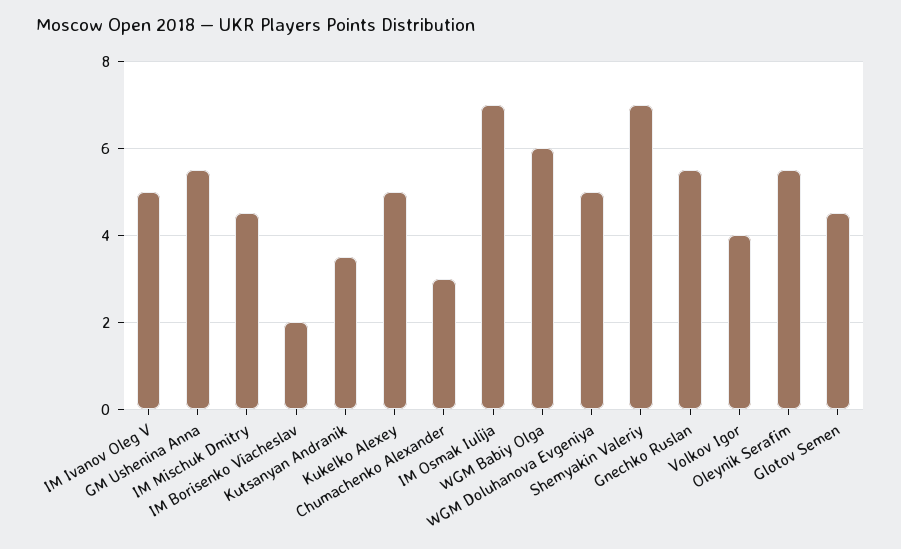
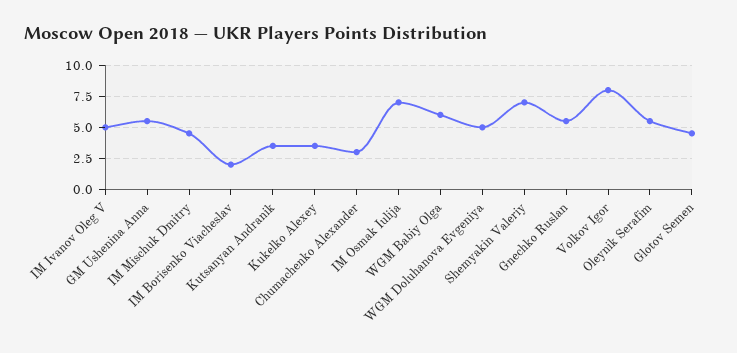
  {
    "IM Ivanov Oleg V": 5,
    "GM Ushenina Anna": 5.5,
    "IM Mischuk Dmitry": 4.5,
    "IM Borisenko Viacheslav": 2,
    "Kutsanyan Andranik": 3.5,
-   "Kukelko Alexey": 5,
+   "Kukelko Alexey": 3.5,
    "Chumachenko Alexander": 3,
    "IM Osmak Iulija": 7,
    "WGM Babiy Olga": 6,
    "WGM Doluhanova Evgeniya": 5,
    "Shemyakin Valeriy": 7,
    "Gnechko Ruslan": 5.5,
-   "Volkov Igor": 4,
+   "Volkov Igor": 8,
    "Oleynik Serafim": 5.5,
    "Glotov Semen": 4.5
  }

